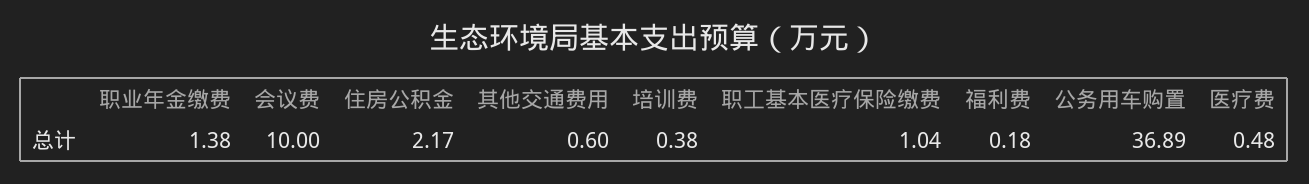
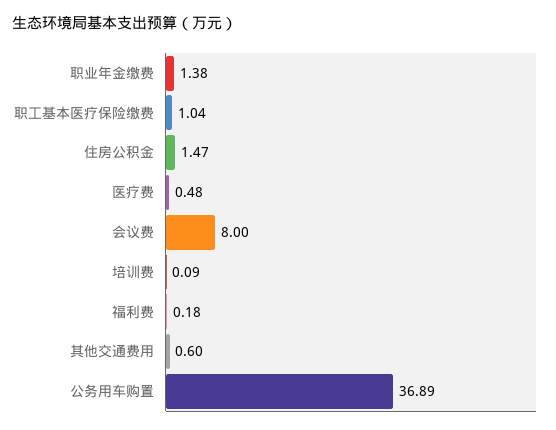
  {
    "职业年金缴费": 1.38,
-   "会议费": 10,
+   "会议费": 8,
-   "住房公积金": 2.17,
+   "住房公积金": 1.47,
    "其他交通费用": 0.6,
-   "培训费": 0.38,
+   "培训费": 0.09,
    "职工基本医疗保险缴费": 1.04,
    "福利费": 0.18,
    "公务用车购置": 36.89,
    "医疗费": 0.48
  }

